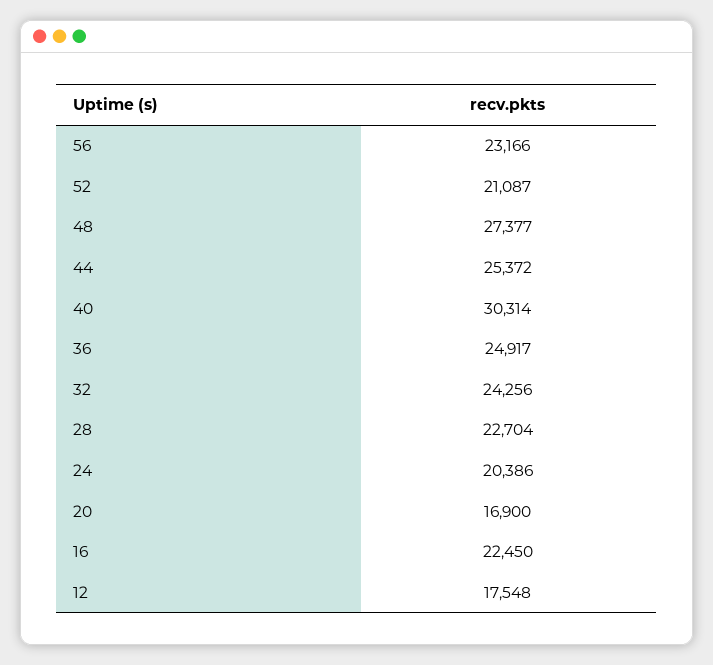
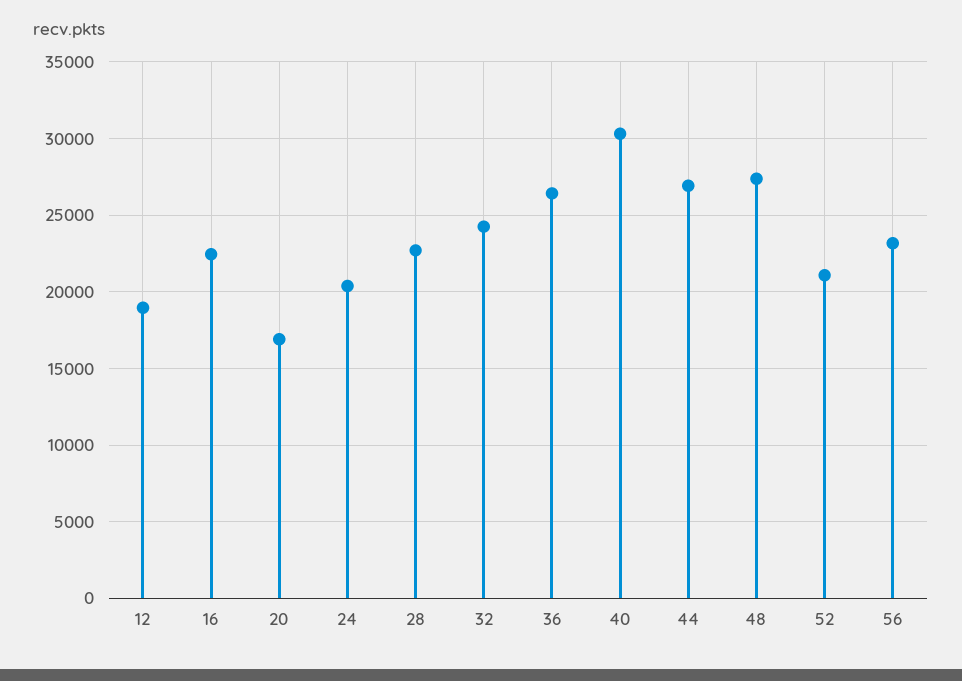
  {
    "56": 23166,
    "52": 21087,
    "48": 27377,
-   "44": 25372,
+   "44": 27000,
    "40": 30314,
-   "36": 24917,
+   "36": 26500,
    "32": 24256,
    "28": 22704,
    "24": 20386,
    "20": 16900,
    "16": 22450,
-   "12": 17548
+   "12": 19000
  }

